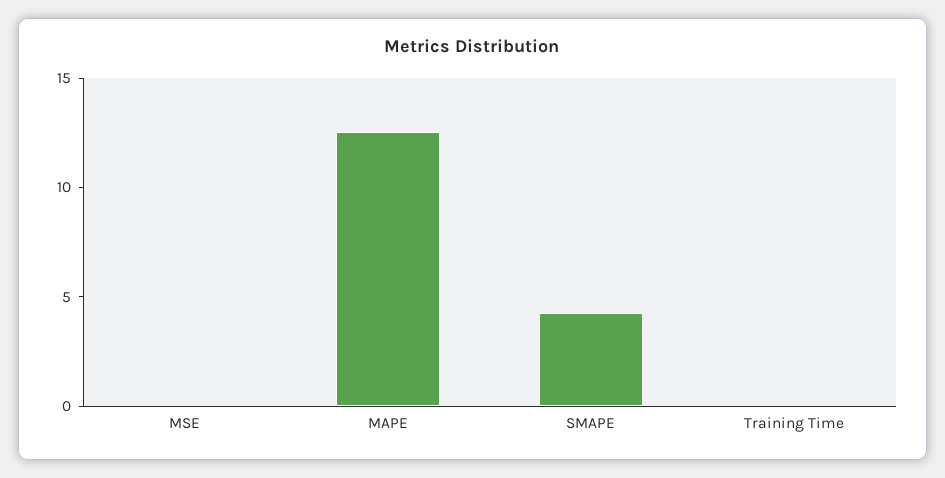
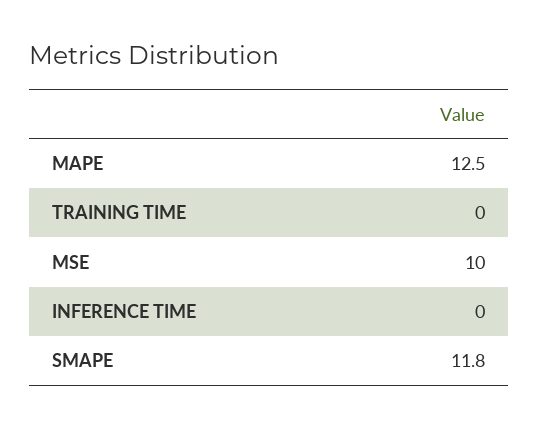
  {
-   "MSE": 0,
+   "MSE": 10,
    "MAPE": 12.5,
-   "SMAPE": 4,
+   "SMAPE": 11.8,
-   "Training Time": 0
+   "Training Time": 0,
+   "INFERENCE TIME": 0
  }

